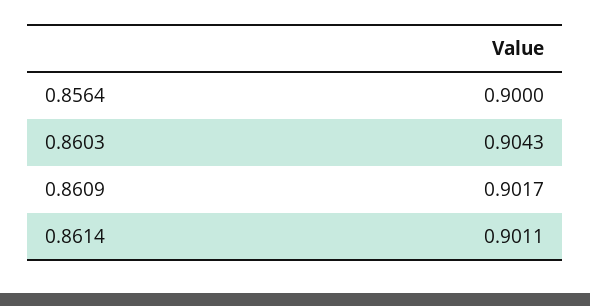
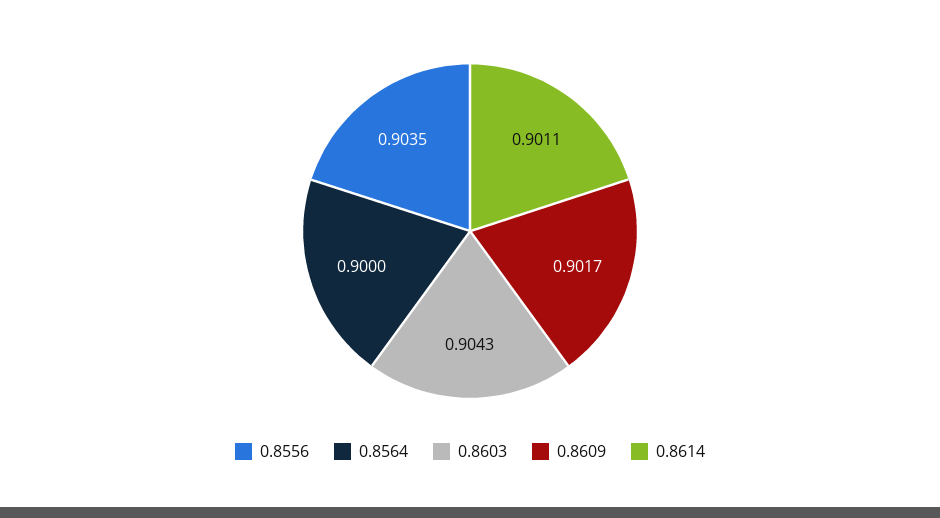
  {
    "0.8564": 0.9,
    "0.8603": 0.9043,
    "0.8609": 0.9017,
-   "0.8614": 0.9011
+   "0.8614": 0.9011,
+   "0.8556": 0.9035
  }

